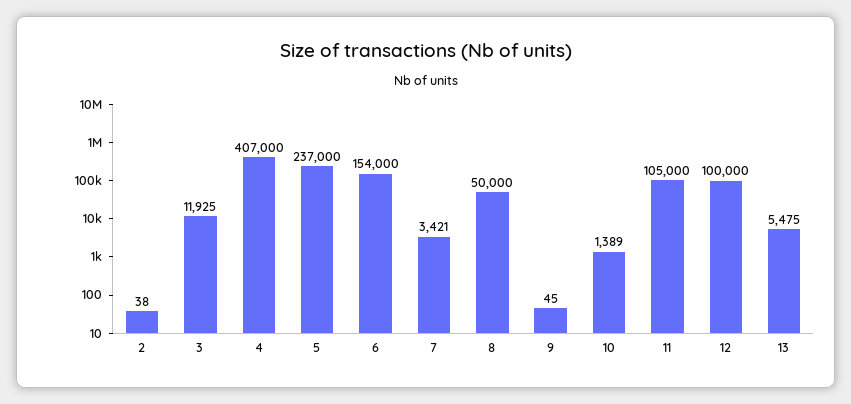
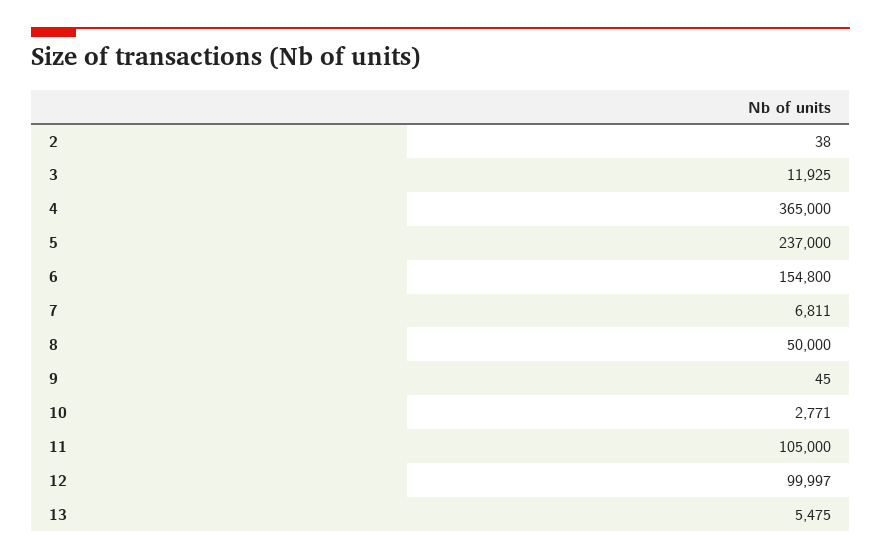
  {
    "2": 38,
    "3": 11925,
-   "4": 407000,
+   "4": 365000,
    "5": 237000,
-   "6": 154000,
+   "6": 154800,
-   "7": 3421,
+   "7": 6811,
    "8": 50000,
    "9": 45,
-   "10": 1389,
+   "10": 2771,
    "11": 105000,
-   "12": 100000,
+   "12": 99997,
    "13": 5475
  }

